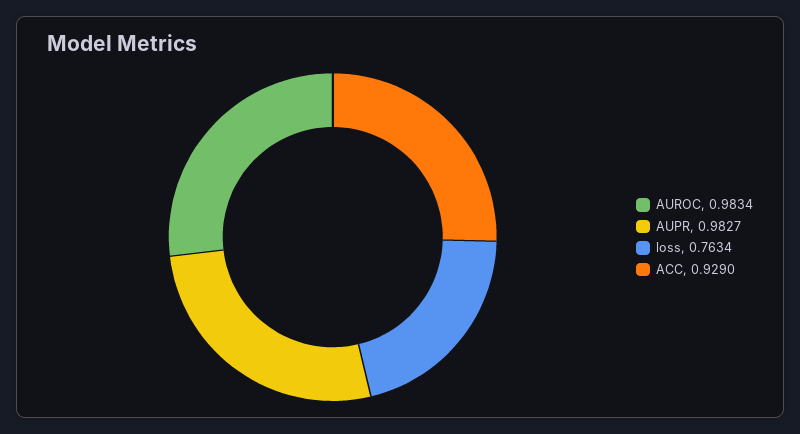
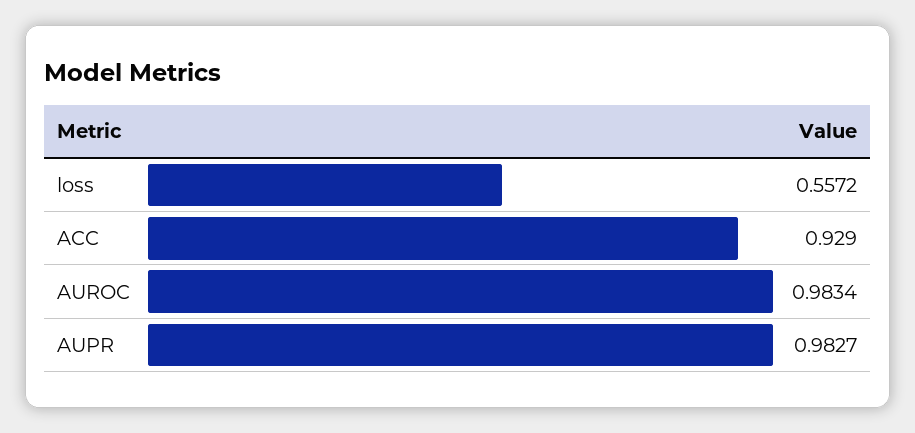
  {
    "AUROC": 0.9834,
    "AUPR": 0.9827,
-   "loss": 0.7634,
+   "loss": 0.5572,
    "ACC": 0.929
  }

